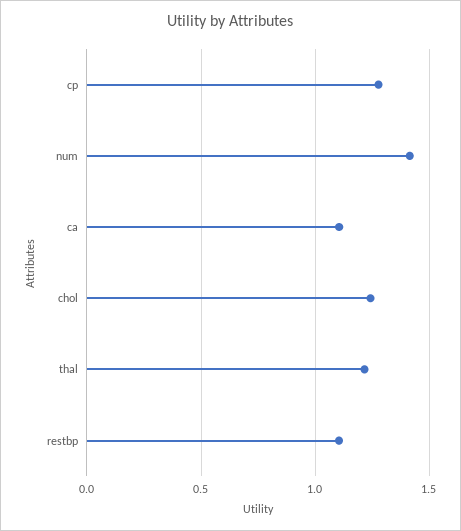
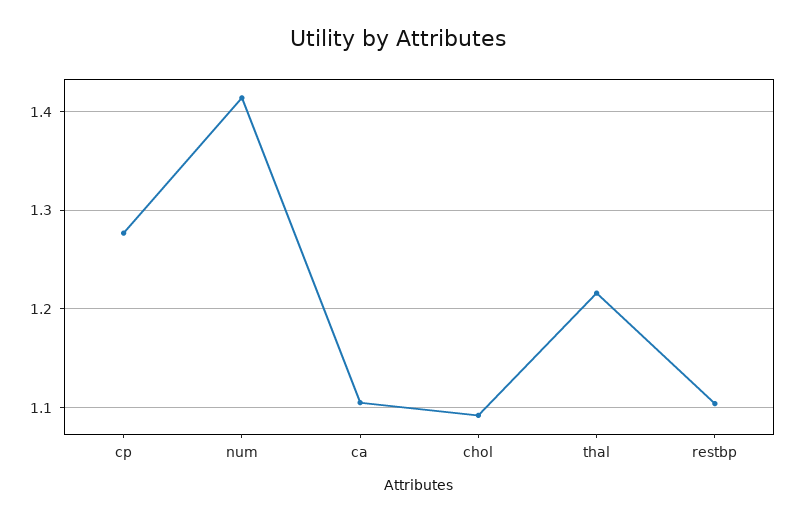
  {
    "cp": 1.28,
    "num": 1.41,
    "ca": 1.11,
-   "chol": 1.25,
+   "chol": 1.09,
    "thal": 1.22,
    "restbp": 1.1
  }

